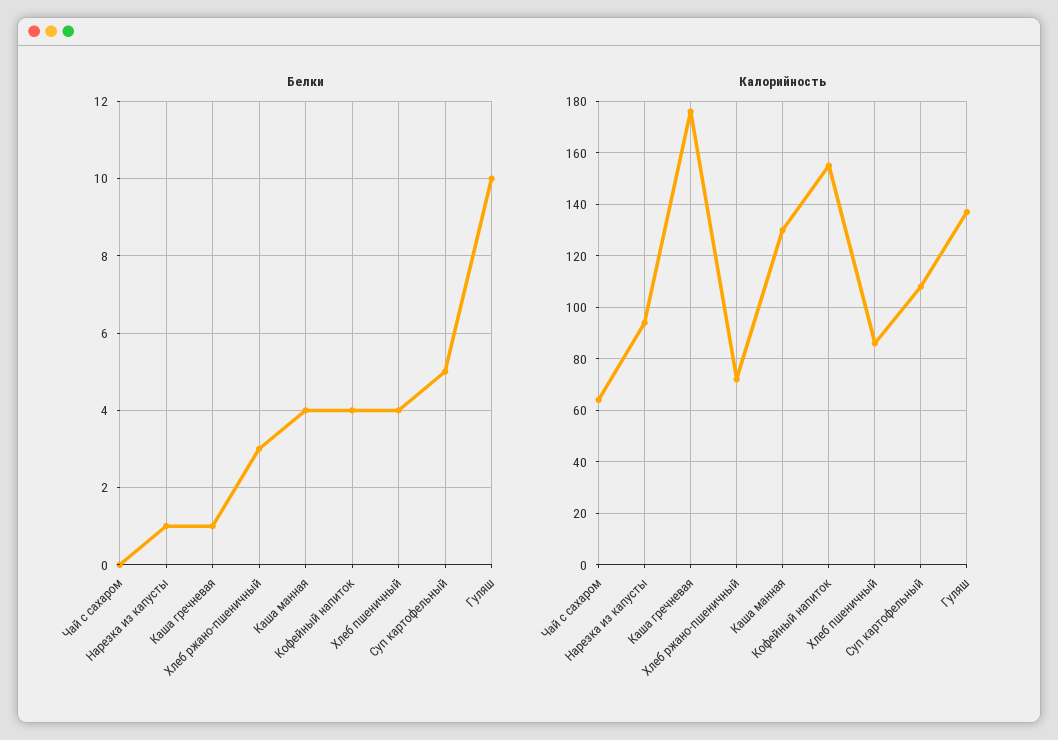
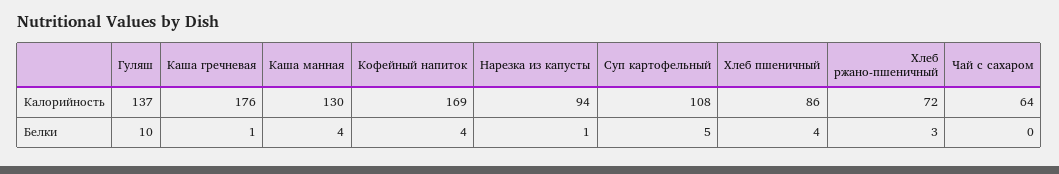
  {
    "Белки": {
      "Чай с сахаром": 0,
      "Нарезка из капусты": 1,
      "Каша гречневая": 1,
      "Хлеб ржано-пшеничный": 3,
      "Каша манная": 4,
      "Кофейный напиток": 4,
      "Хлеб пшеничный": 4,
      "Суп картофельный": 5,
      "Гуляш": 10
    },
    "Калорийность": {
      "Чай с сахаром": 64,
      "Нарезка из капусты": 94,
      "Каша гречневая": 176,
      "Хлеб ржано-пшеничный": 72,
      "Каша манная": 130,
-     "Кофейный напиток": 155,
+     "Кофейный напиток": 169,
      "Хлеб пшеничный": 86,
      "Суп картофельный": 108,
      "Гуляш": 137
    }
  }

